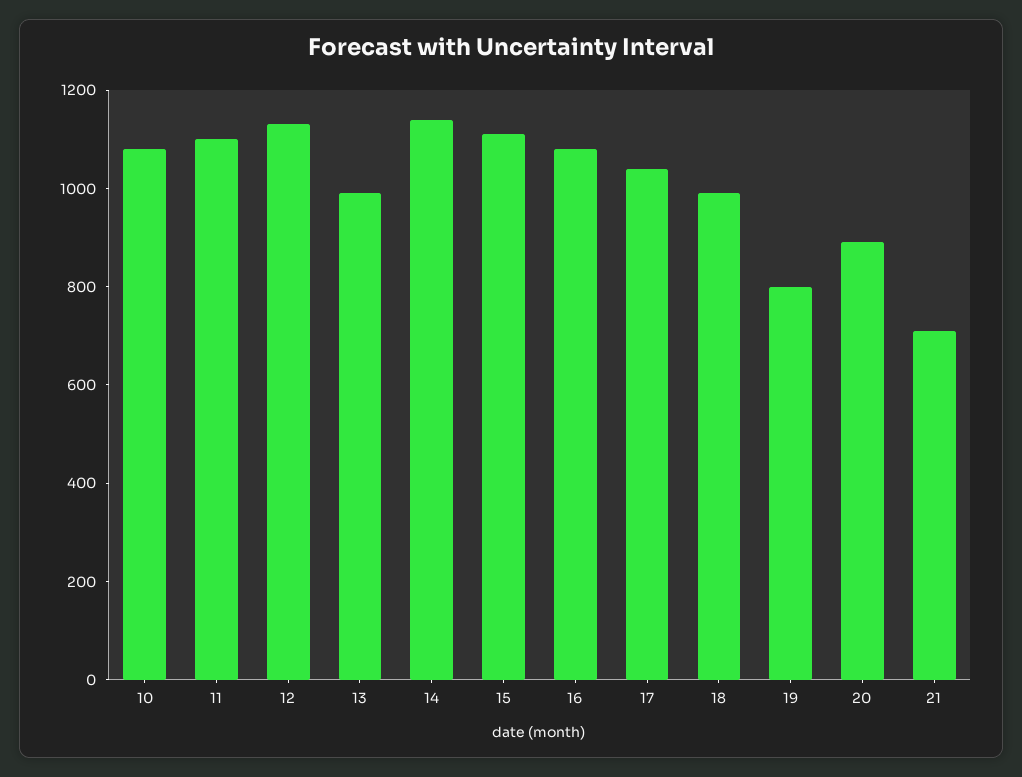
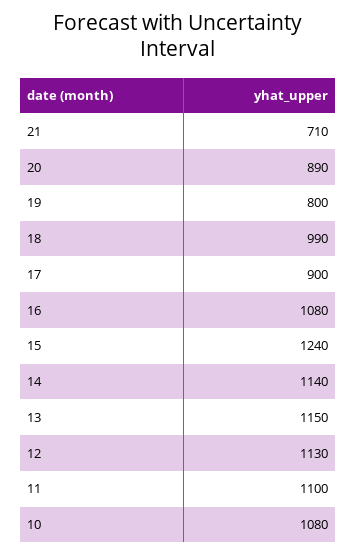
  {
    "10": 1080,
    "11": 1100,
    "12": 1130,
-   "13": 1000,
+   "13": 1150,
    "14": 1140,
-   "15": 1100,
+   "15": 1240,
    "16": 1080,
-   "17": 1050,
+   "17": 900,
    "18": 990,
    "19": 800,
    "20": 890,
    "21": 710
  }

